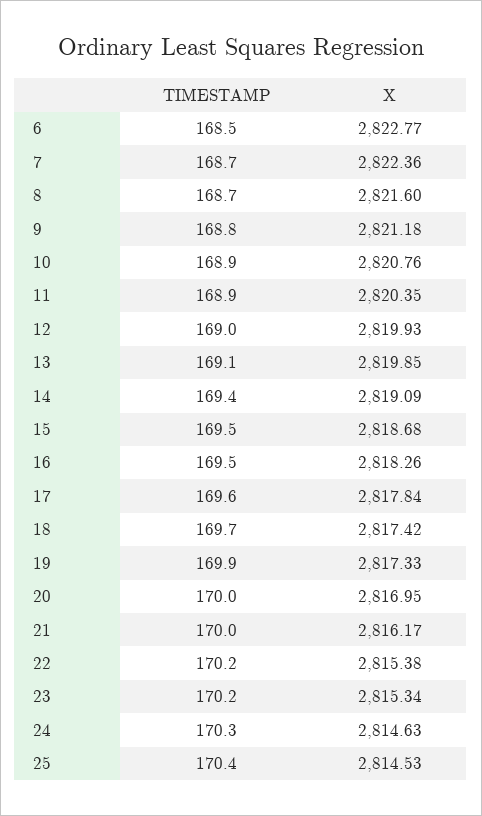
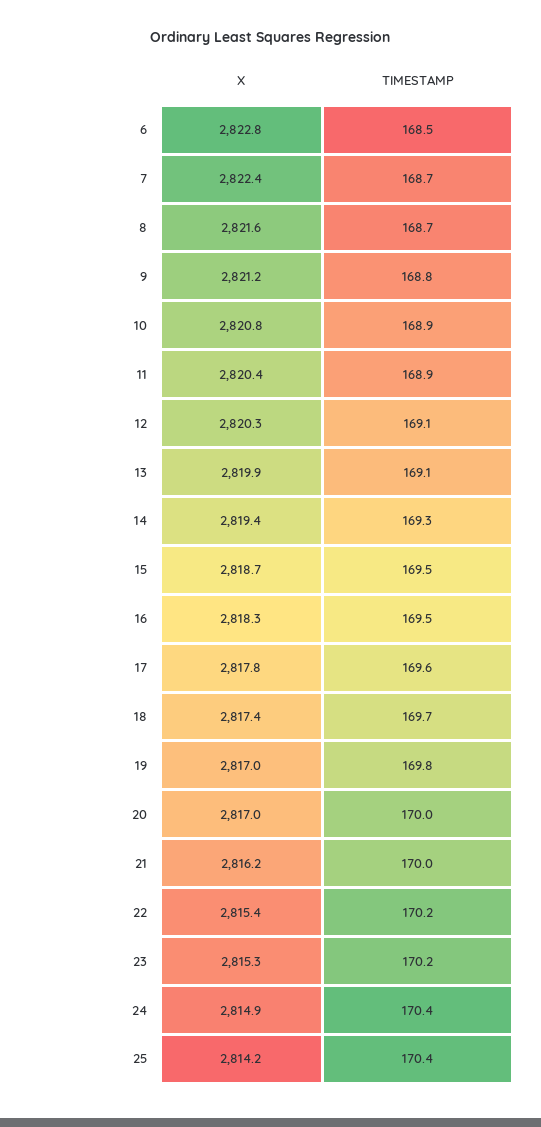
  {
    "TIMESTAMP": {
      "6": 168.5,
      "7": 168.7,
      "8": 168.7,
      "9": 168.8,
      "10": 168.9,
      "11": 168.9,
-     "12": 169,
+     "12": 169.1,
      "13": 169.1,
-     "14": 169.4,
+     "14": 169.3,
      "15": 169.5,
      "16": 169.5,
      "17": 169.6,
      "18": 169.7,
-     "19": 169.9,
+     "19": 169.8,
      "20": 170,
      "21": 170,
      "22": 170.2,
      "23": 170.2,
-     "24": 170.3,
+     "24": 170.4,
      "25": 170.4
    },
    "X": {
      "6": 2822.77,
      "7": 2822.36,
      "8": 2821.6,
      "9": 2821.18,
      "10": 2820.76,
      "11": 2820.35,
-     "12": 2819.93,
+     "12": 2820.3,
      "13": 2819.85,
-     "14": 2819.09,
+     "14": 2819.4,
      "15": 2818.68,
      "16": 2818.26,
      "17": 2817.84,
      "18": 2817.42,
-     "19": 2817.33,
+     "19": 2817,
      "20": 2816.95,
      "21": 2816.17,
      "22": 2815.38,
      "23": 2815.34,
-     "24": 2814.63,
+     "24": 2814.9,
-     "25": 2814.53
+     "25": 2814.2
    }
  }

